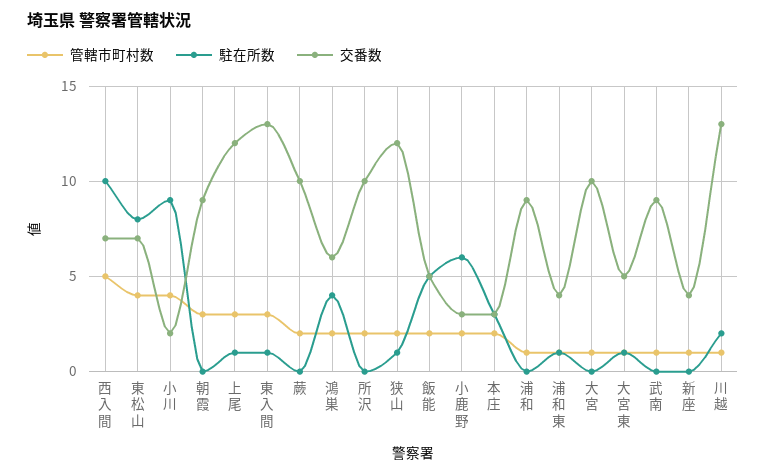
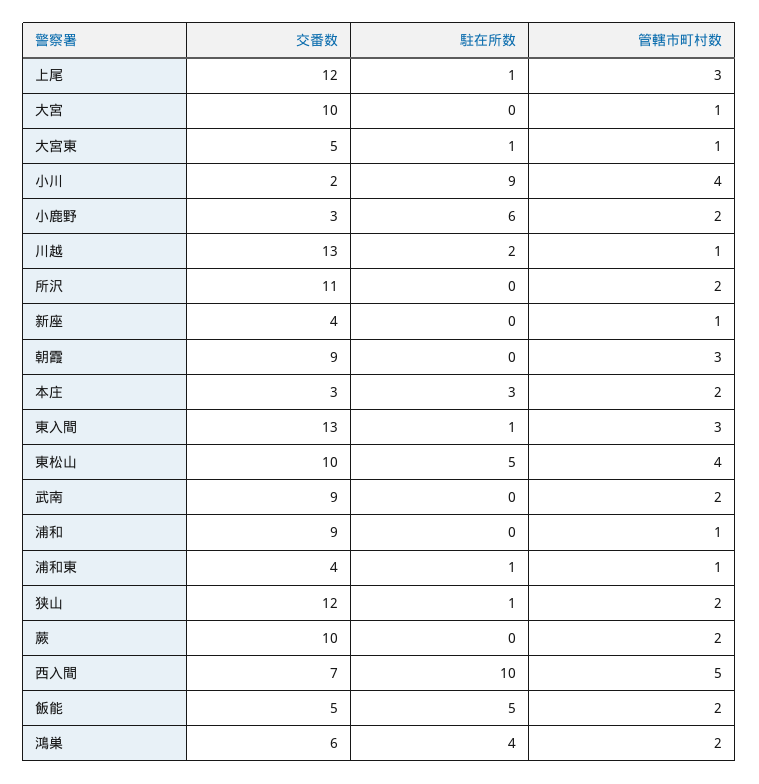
  {
    "管轄市町村数": {
      "西入間": 5,
      "東松山": 4,
      "小川": 4,
      "朝霞": 3,
      "上尾": 3,
      "東入間": 3,
      "蕨": 2,
      "鴻巣": 2,
      "所沢": 2,
      "狭山": 2,
      "飯能": 2,
      "小鹿野": 2,
      "本庄": 2,
      "浦和": 1,
      "浦和東": 1,
      "大宮": 1,
      "大宮東": 1,
-     "武南": 1,
+     "武南": 2,
      "新座": 1,
      "川越": 1
    },
    "駐在所数": {
      "西入間": 10,
-     "東松山": 8,
+     "東松山": 5,
      "小川": 9,
      "朝霞": 0,
      "上尾": 1,
      "東入間": 1,
      "蕨": 0,
      "鴻巣": 4,
      "所沢": 0,
      "狭山": 1,
      "飯能": 5,
      "小鹿野": 6,
      "本庄": 3,
      "浦和": 0,
      "浦和東": 1,
      "大宮": 0,
      "大宮東": 1,
      "武南": 0,
      "新座": 0,
      "川越": 2
    },
    "交番数": {
      "西入間": 7,
-     "東松山": 7,
+     "東松山": 10,
      "小川": 2,
      "朝霞": 9,
      "上尾": 12,
      "東入間": 13,
      "蕨": 10,
      "鴻巣": 6,
-     "所沢": 10,
+     "所沢": 11,
      "狭山": 12,
      "飯能": 5,
      "小鹿野": 3,
      "本庄": 3,
      "浦和": 9,
      "浦和東": 4,
      "大宮": 10,
      "大宮東": 5,
      "武南": 9,
      "新座": 4,
      "川越": 13
    }
  }

